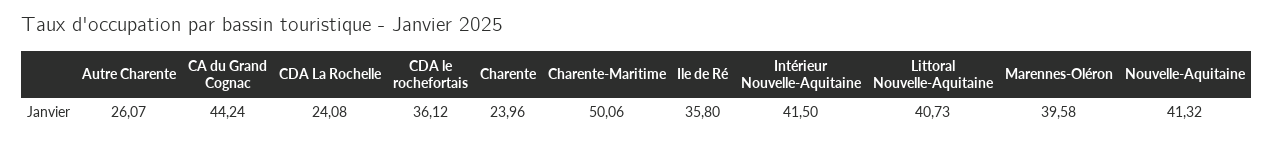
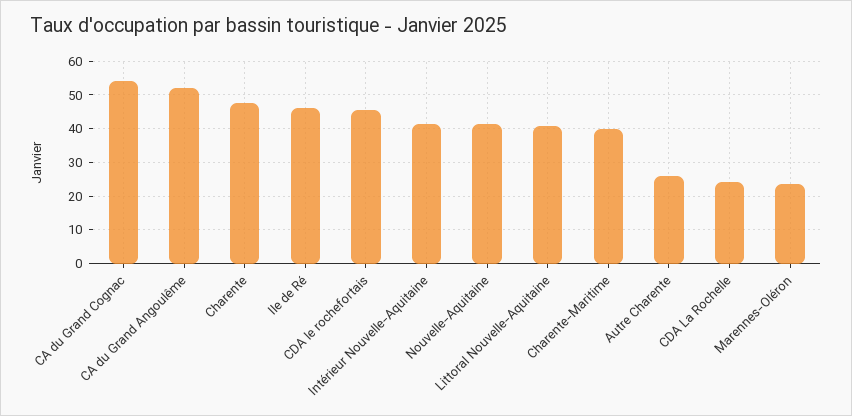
  {
    "Autre Charente": 26.07,
-   "CA du Grand Cognac": 44.24,
+   "CA du Grand Cognac": 54,
    "CDA La Rochelle": 24.08,
-   "CDA le rochefortais": 36.12,
+   "CDA le rochefortais": 46,
-   "Charente": 23.96,
+   "Charente": 48,
-   "Charente-Maritime": 50.06,
+   "Charente-Maritime": 40,
-   "Ile de Ré": 35.8,
+   "Ile de Ré": 46,
    "Intérieur Nouvelle-Aquitaine": 41.5,
    "Littoral Nouvelle-Aquitaine": 40.73,
-   "Marennes-Oléron": 39.58,
+   "Marennes-Oléron": 24,
-   "Nouvelle-Aquitaine": 41.32
+   "Nouvelle-Aquitaine": 41.32,
+   "CA du Grand Angoulême": 52
  }

